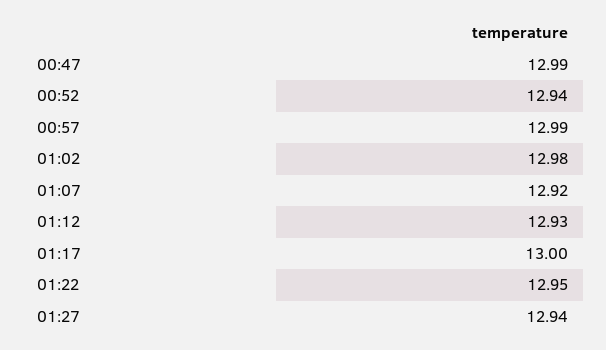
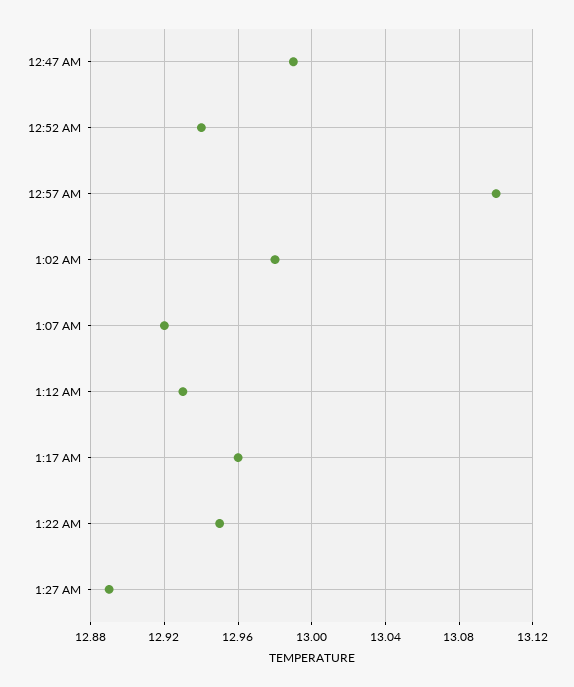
  {
    "00:47": 12.99,
    "00:52": 12.94,
-   "00:57": 12.99,
+   "00:57": 13.1,
    "01:02": 12.98,
    "01:07": 12.92,
    "01:12": 12.93,
-   "01:17": 13,
+   "01:17": 12.96,
    "01:22": 12.95,
-   "01:27": 12.94
+   "01:27": 12.89
  }

